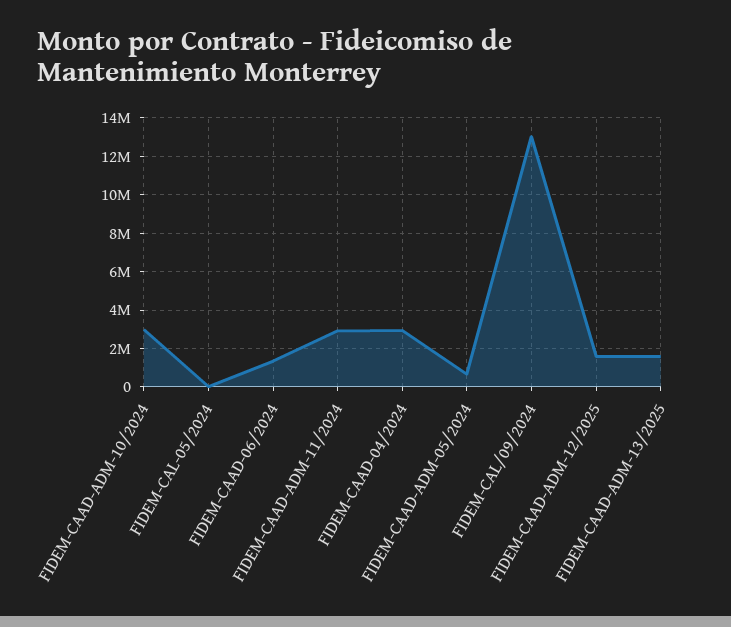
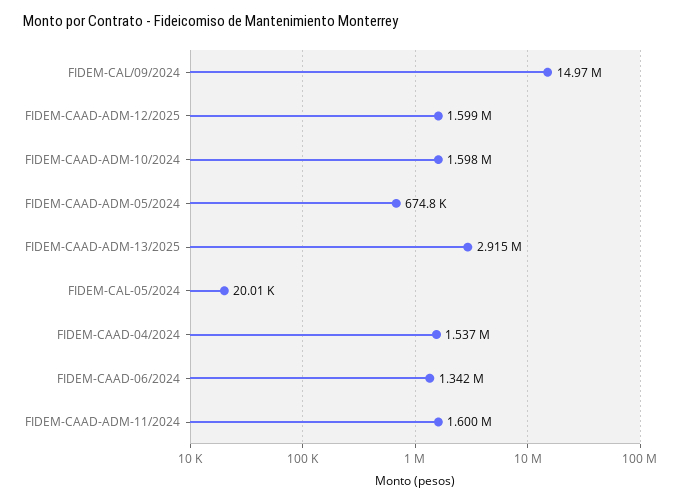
  {
-   "FIDEM-CAAD-ADM-10/2024": 3000000,
+   "FIDEM-CAAD-ADM-10/2024": 1598000,
    "FIDEM-CAL-05/2024": 20010,
    "FIDEM-CAAD-06/2024": 1342000,
-   "FIDEM-CAAD-ADM-11/2024": 3000000,
+   "FIDEM-CAAD-ADM-11/2024": 1600000,
-   "FIDEM-CAAD-04/2024": 3000000,
+   "FIDEM-CAAD-04/2024": 1537000,
    "FIDEM-CAAD-ADM-05/2024": 674800,
-   "FIDEM-CAL/09/2024": 13000000,
+   "FIDEM-CAL/09/2024": 14970000,
    "FIDEM-CAAD-ADM-12/2025": 1599000,
-   "FIDEM-CAAD-ADM-13/2025": 1500000
+   "FIDEM-CAAD-ADM-13/2025": 2915000
  }

